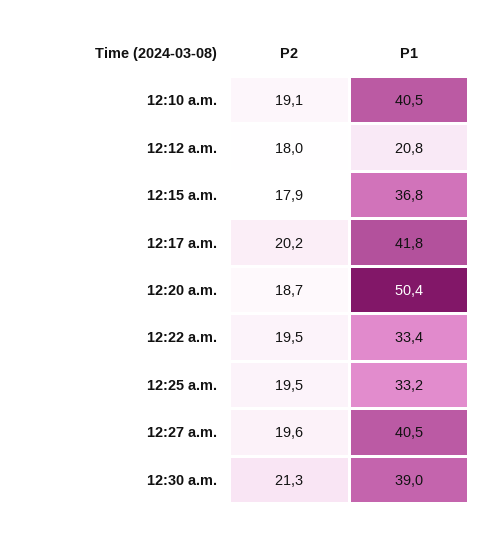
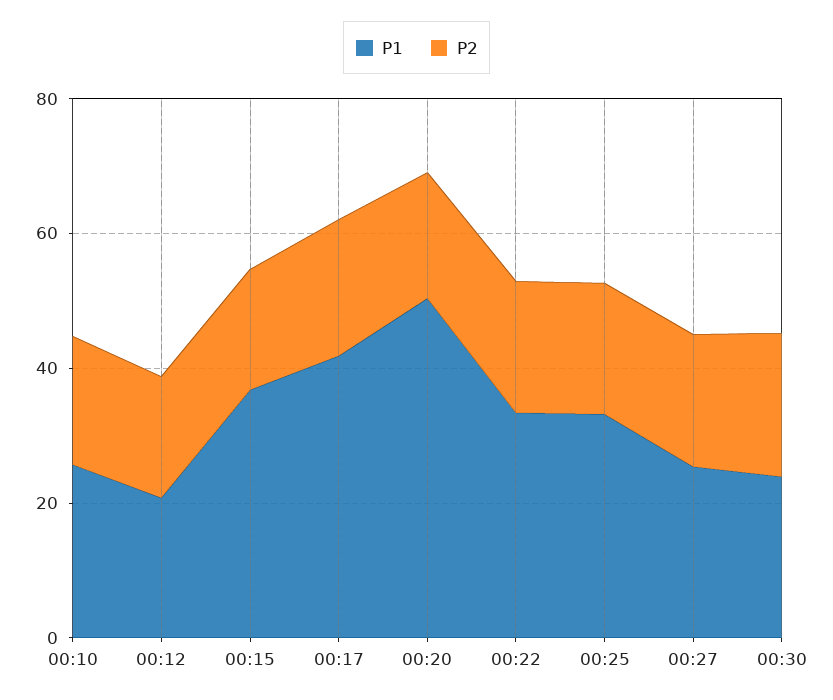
  {
    "P2": {
      "12:10 a.m.": 19.1,
      "12:12 a.m.": 18,
      "12:15 a.m.": 17.9,
      "12:17 a.m.": 20.2,
      "12:20 a.m.": 18.7,
      "12:22 a.m.": 19.5,
      "12:25 a.m.": 19.5,
      "12:27 a.m.": 19.6,
      "12:30 a.m.": 21.3
    },
    "P1": {
-     "12:10 a.m.": 40.5,
+     "12:10 a.m.": 25,
      "12:12 a.m.": 20.8,
      "12:15 a.m.": 36.8,
      "12:17 a.m.": 41.8,
      "12:20 a.m.": 50.4,
      "12:22 a.m.": 33.4,
      "12:25 a.m.": 33.2,
-     "12:27 a.m.": 40.5,
+     "12:27 a.m.": 25,
-     "12:30 a.m.": 39
+     "12:30 a.m.": 25
    }
  }

